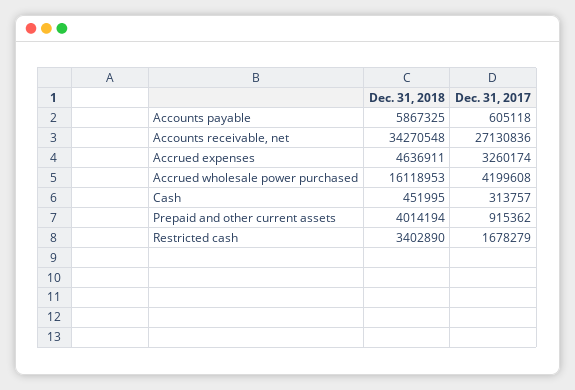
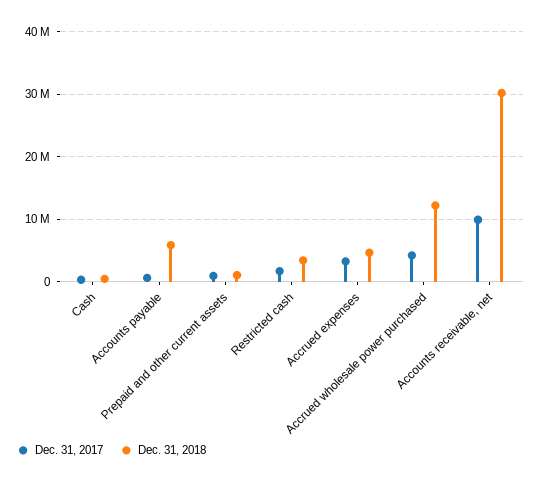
  {
    "Dec. 31, 2018": {
      "Accounts payable": 5867325,
-     "Accounts receivable, net": 34270548,
+     "Accounts receivable, net": 30000000,
      "Accrued expenses": 4636911,
-     "Accrued wholesale power purchased": 16118953,
+     "Accrued wholesale power purchased": 12000000,
      "Cash": 451995,
-     "Prepaid and other current assets": 4014194,
+     "Prepaid and other current assets": 1000000,
      "Restricted cash": 3402890
    },
    "Dec. 31, 2017": {
      "Accounts payable": 605118,
-     "Accounts receivable, net": 27130836,
+     "Accounts receivable, net": 10000000,
      "Accrued expenses": 3260174,
      "Accrued wholesale power purchased": 4199608,
      "Cash": 313757,
      "Prepaid and other current assets": 915362,
      "Restricted cash": 1678279
    }
  }

